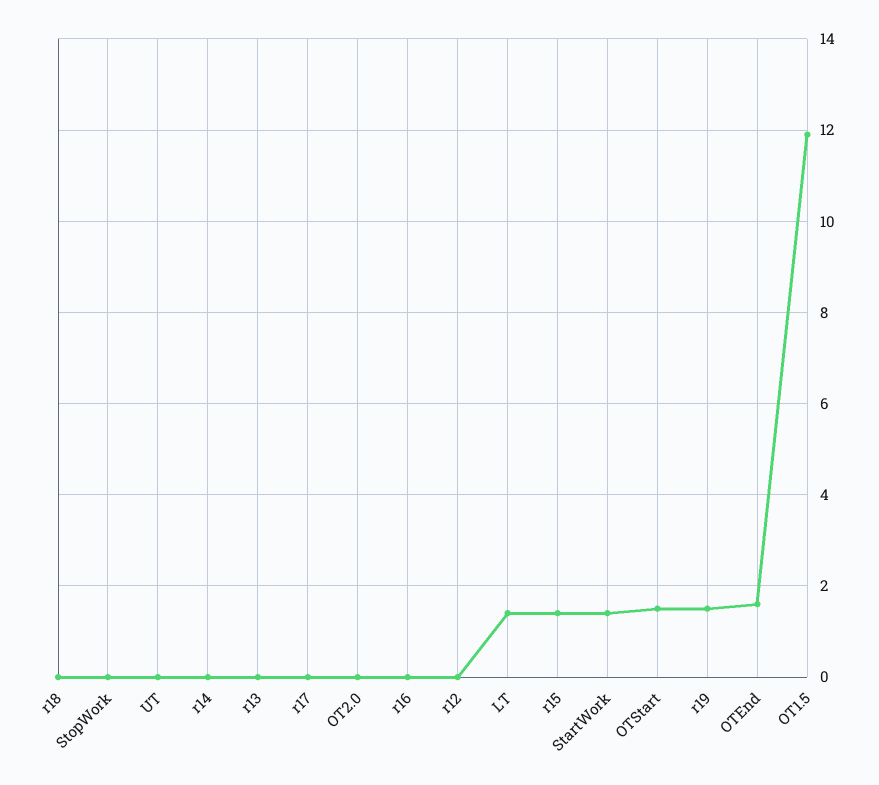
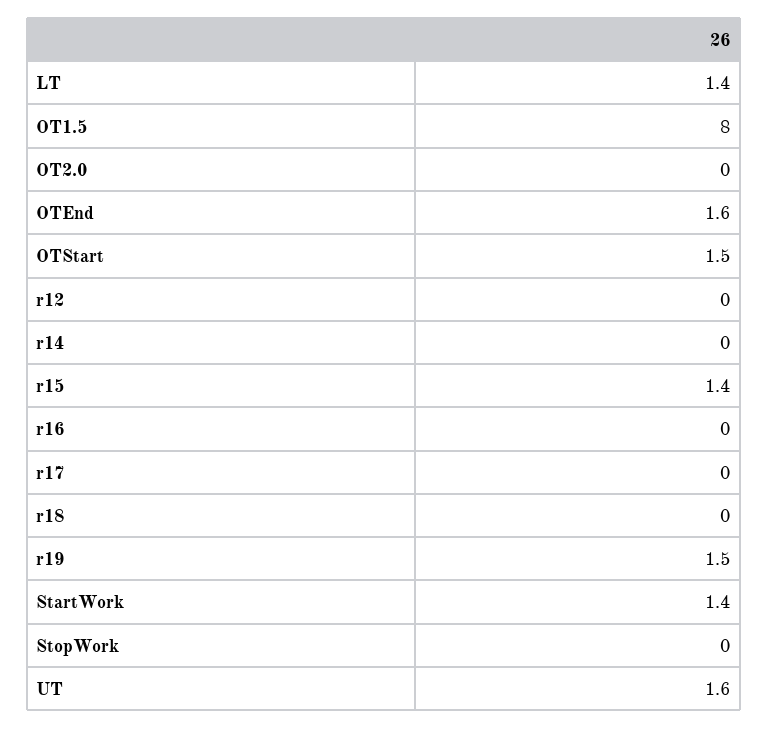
  {
    "r18": 0,
    "StopWork": 0,
-   "UT": 0,
+   "UT": 1.6,
    "r14": 0,
-   "r13": 0,
    "r17": 0,
    "OT2.0": 0,
    "r16": 0,
    "r12": 0,
    "LT": 1.4,
    "r15": 1.4,
    "StartWork": 1.4,
    "OTStart": 1.5,
    "r19": 1.5,
    "OTEnd": 1.6,
-   "OT1.5": 12
+   "OT1.5": 8
  }

